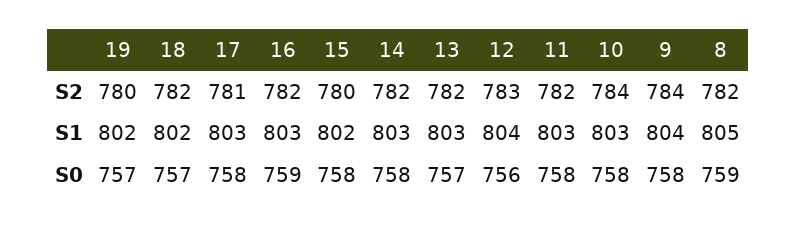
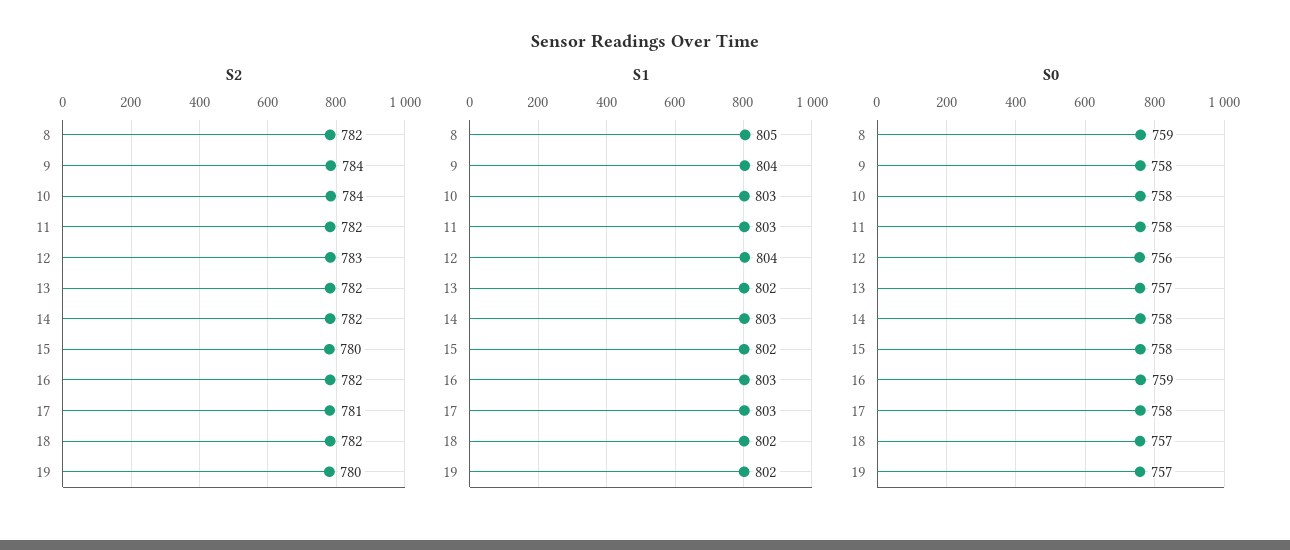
  {
    "S2": {
      "19": 780,
      "18": 782,
      "17": 781,
      "16": 782,
      "15": 780,
      "14": 782,
      "13": 782,
      "12": 783,
      "11": 782,
      "10": 784,
      "9": 784,
      "8": 782
    },
    "S1": {
      "19": 802,
      "18": 802,
      "17": 803,
      "16": 803,
      "15": 802,
      "14": 803,
-     "13": 803,
+     "13": 802,
      "12": 804,
      "11": 803,
      "10": 803,
      "9": 804,
      "8": 805
    },
    "S0": {
      "19": 757,
      "18": 757,
      "17": 758,
      "16": 759,
      "15": 758,
      "14": 758,
      "13": 757,
      "12": 756,
      "11": 758,
      "10": 758,
      "9": 758,
      "8": 759
    }
  }

